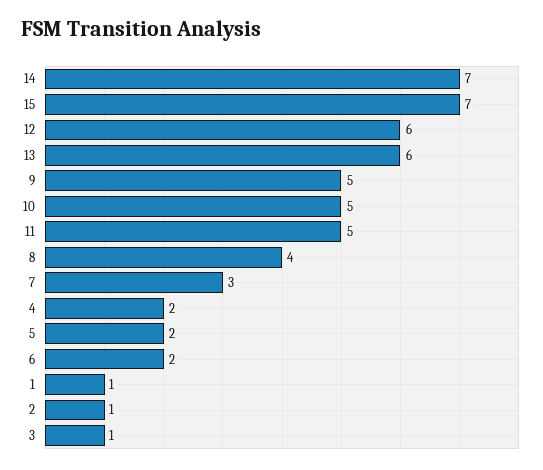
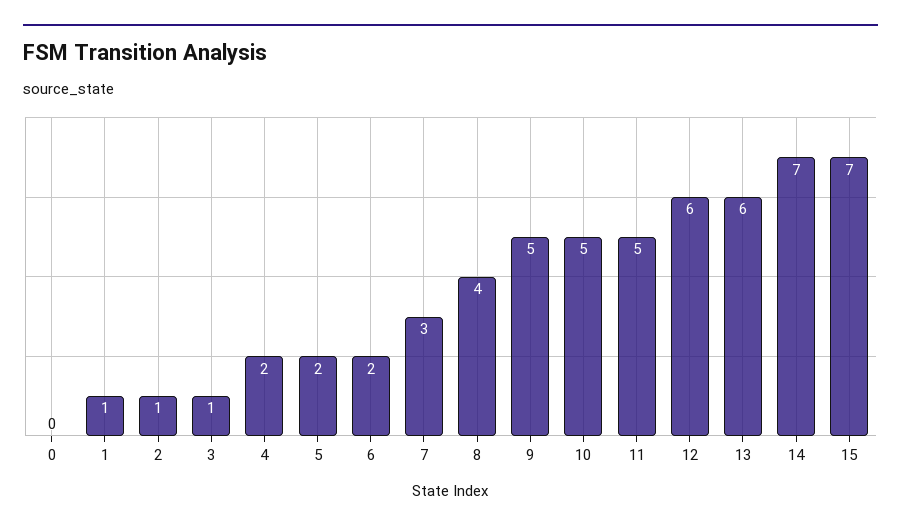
  {
    "14": 7,
    "15": 7,
    "12": 6,
    "13": 6,
    "9": 5,
    "10": 5,
    "11": 5,
    "8": 4,
    "7": 3,
    "4": 2,
    "5": 2,
    "6": 2,
    "1": 1,
    "2": 1,
-   "3": 1
+   "3": 1,
+   "0": 0
  }

